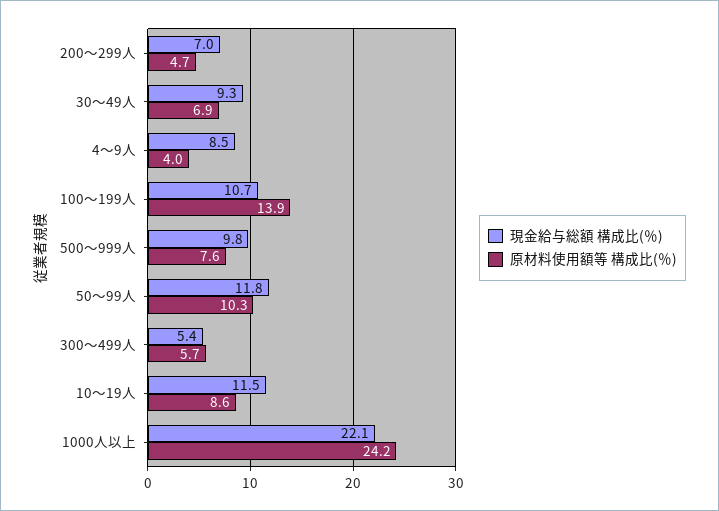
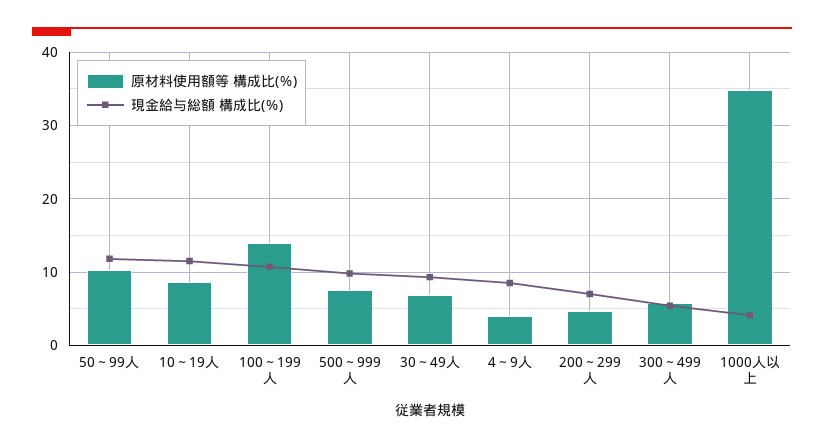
  {
    "現金給与総額 構成比(％)": {
      "200～299人": 7,
      "30～49人": 9.3,
      "4～9人": 8.5,
      "100～199人": 10.7,
      "500～999人": 9.8,
      "50～99人": 11.8,
      "300～499人": 5.4,
      "10～19人": 11.5,
-     "1000人以上": 22.1
+     "1000人以上": 4
    },
    "原材料使用額等 構成比(％)": {
      "200～299人": 4.7,
      "30～49人": 6.9,
      "4～9人": 4,
      "100～199人": 13.9,
      "500～999人": 7.6,
      "50～99人": 10.3,
      "300～499人": 5.7,
      "10～19人": 8.6,
-     "1000人以上": 24.2
+     "1000人以上": 35
    }
  }

